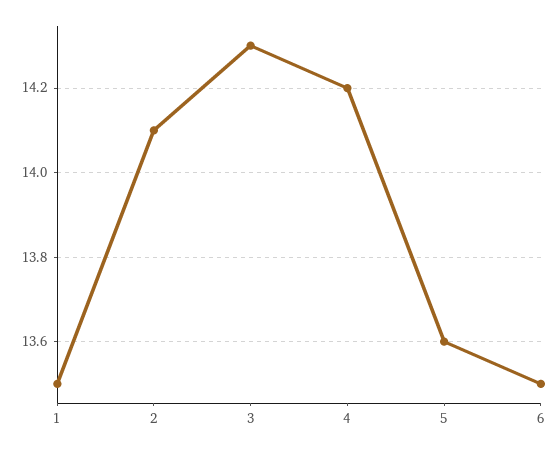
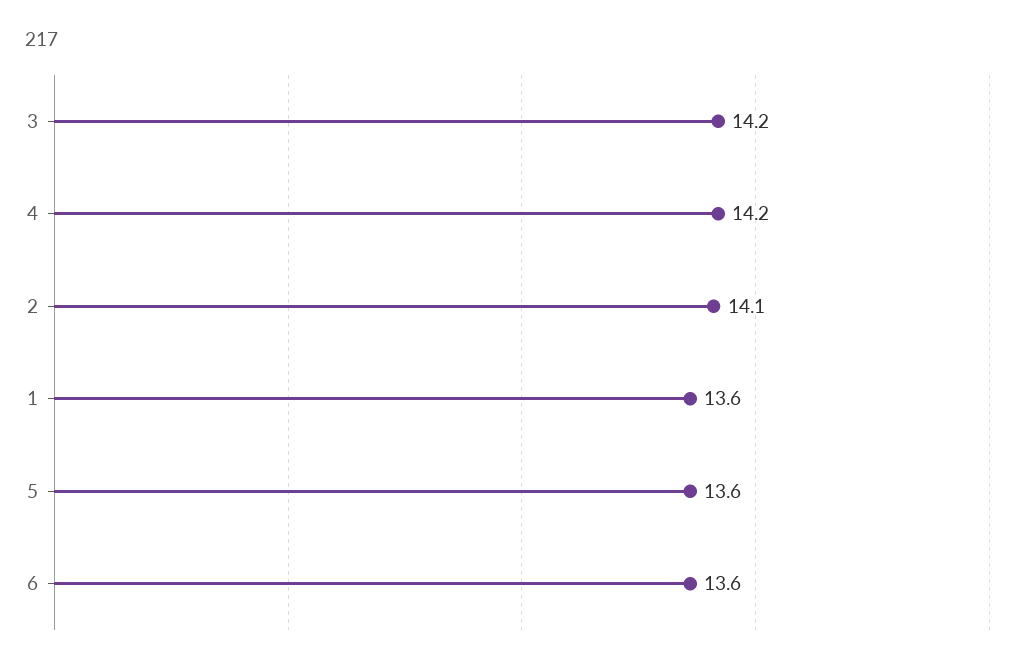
  {
-   "1": 13.5,
+   "1": 13.6,
    "2": 14.1,
-   "3": 14.3,
+   "3": 14.2,
    "4": 14.2,
    "5": 13.6,
-   "6": 13.5
+   "6": 13.6
  }

